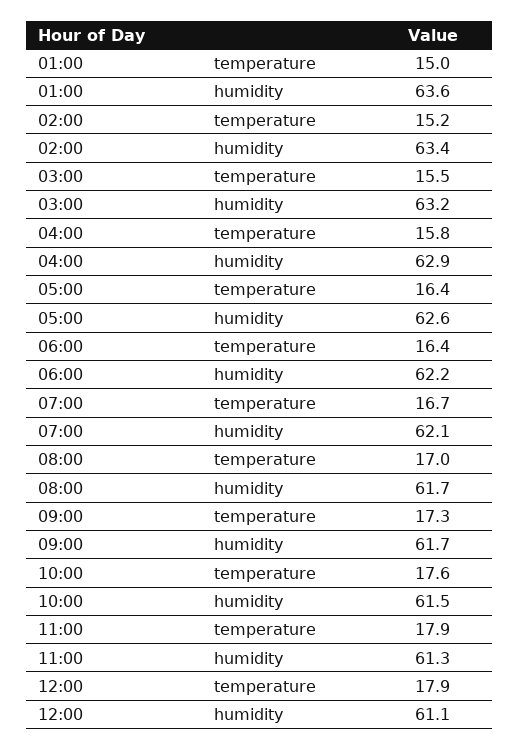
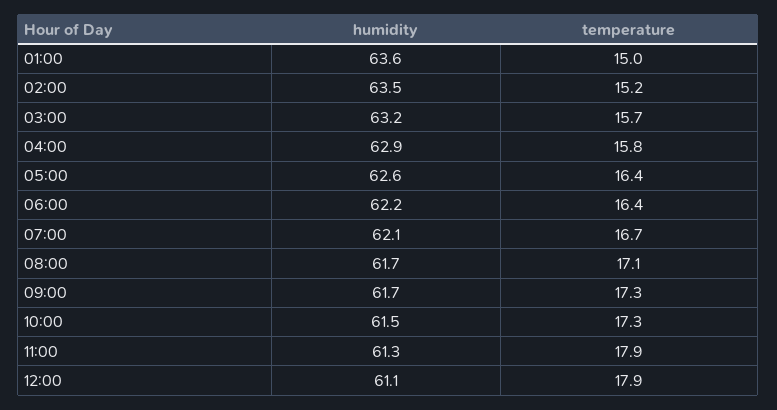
  {
    "01:00": {
      "temperature": 15,
      "humidity": 63.6
    },
    "02:00": {
      "temperature": 15.2,
-     "humidity": 63.4
+     "humidity": 63.5
    },
    "03:00": {
-     "temperature": 15.5,
+     "temperature": 15.7,
      "humidity": 63.2
    },
    "04:00": {
      "temperature": 15.8,
      "humidity": 62.9
    },
    "05:00": {
      "temperature": 16.4,
      "humidity": 62.6
    },
    "06:00": {
      "temperature": 16.4,
      "humidity": 62.2
    },
    "07:00": {
      "temperature": 16.7,
      "humidity": 62.1
    },
    "08:00": {
-     "temperature": 17,
+     "temperature": 17.1,
      "humidity": 61.7
    },
    "09:00": {
      "temperature": 17.3,
      "humidity": 61.7
    },
    "10:00": {
-     "temperature": 17.6,
+     "temperature": 17.3,
      "humidity": 61.5
    },
    "11:00": {
      "temperature": 17.9,
      "humidity": 61.3
    },
    "12:00": {
      "temperature": 17.9,
      "humidity": 61.1
    }
  }

